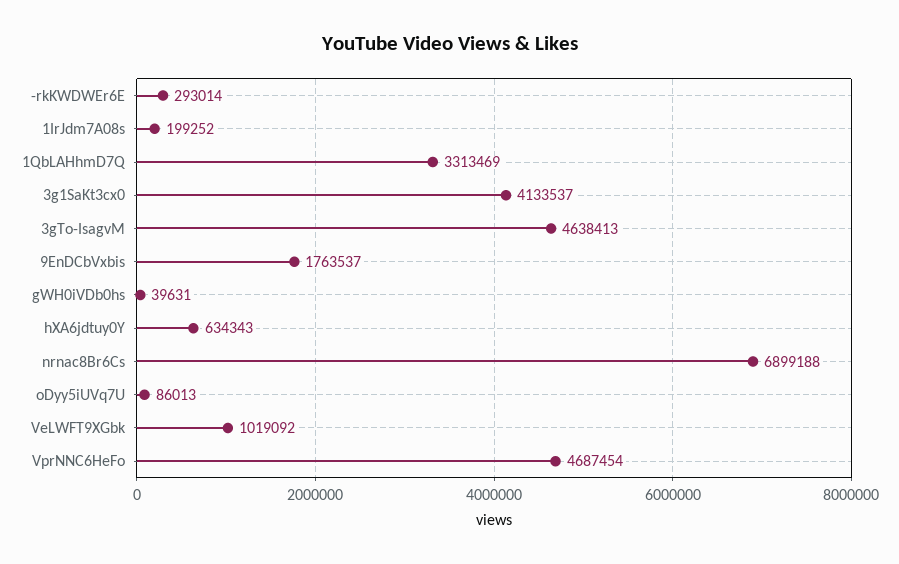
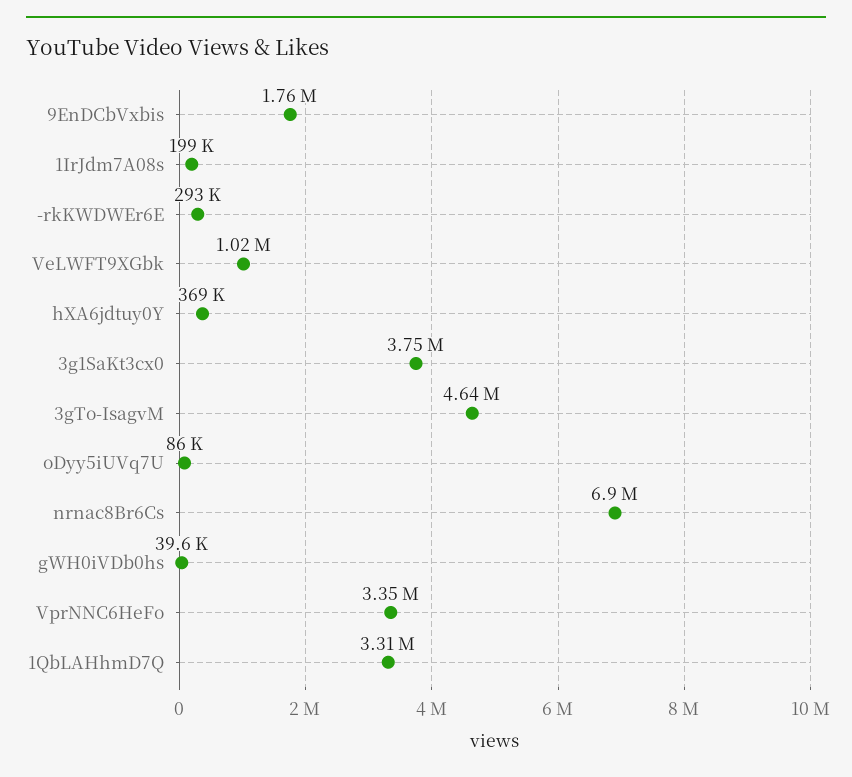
  {
    "-rkKWDWEr6E": 293014,
    "1IrJdm7A08s": 199252,
    "1QbLAHhmD7Q": 3313469,
-   "3g1SaKt3cx0": 4133537,
+   "3g1SaKt3cx0": 3750000,
    "3gTo-IsagvM": 4638413,
    "9EnDCbVxbis": 1763537,
    "gWH0iVDb0hs": 39631,
-   "hXA6jdtuy0Y": 634343,
+   "hXA6jdtuy0Y": 369000,
    "nrnac8Br6Cs": 6899188,
    "oDyy5iUVq7U": 86013,
    "VeLWFT9XGbk": 1019092,
-   "VprNNC6HeFo": 4687454
+   "VprNNC6HeFo": 3350000
  }

